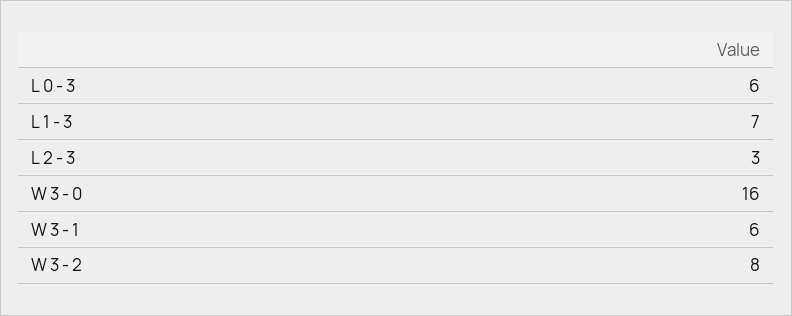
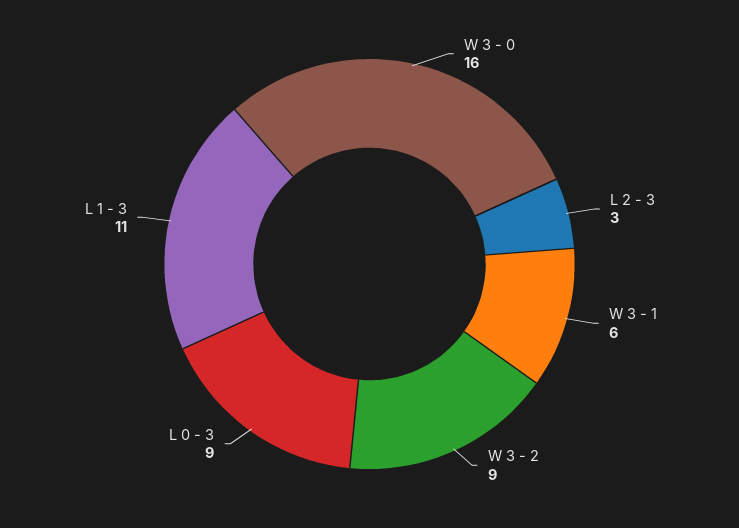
  {
-   "L 0 - 3": 6,
+   "L 0 - 3": 9,
-   "L 1 - 3": 7,
+   "L 1 - 3": 11,
    "L 2 - 3": 3,
    "W 3 - 0": 16,
    "W 3 - 1": 6,
-   "W 3 - 2": 8
+   "W 3 - 2": 9
  }

